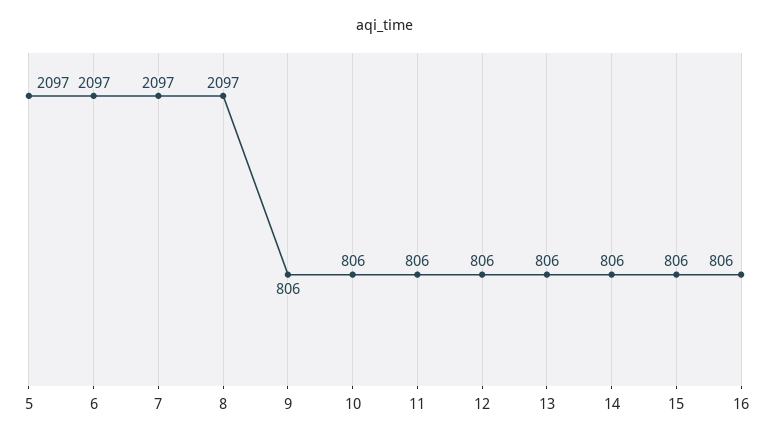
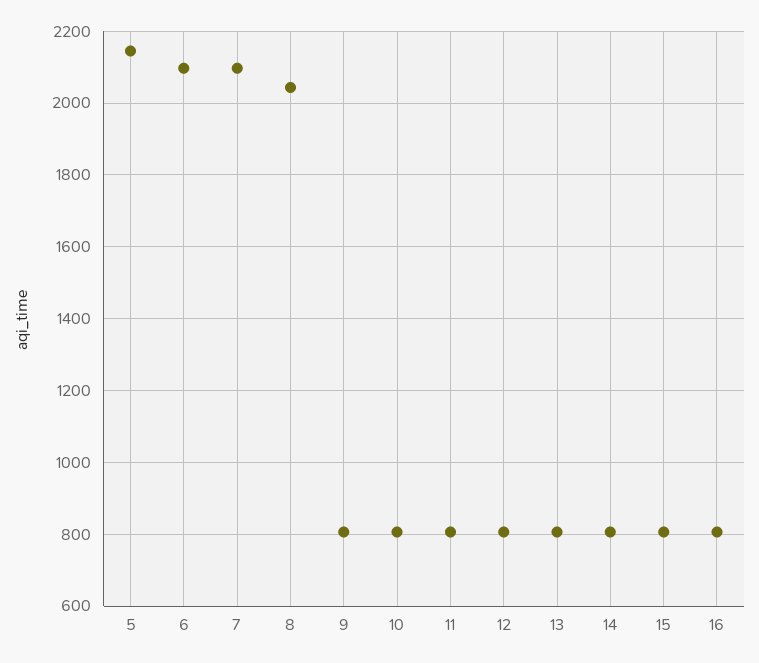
  {
-   "5": 2097,
+   "5": 2140,
    "6": 2097,
    "7": 2097,
-   "8": 2097,
+   "8": 2040,
    "9": 806,
    "10": 806,
    "11": 806,
    "12": 806,
    "13": 806,
    "14": 806,
    "15": 806,
    "16": 806
  }

